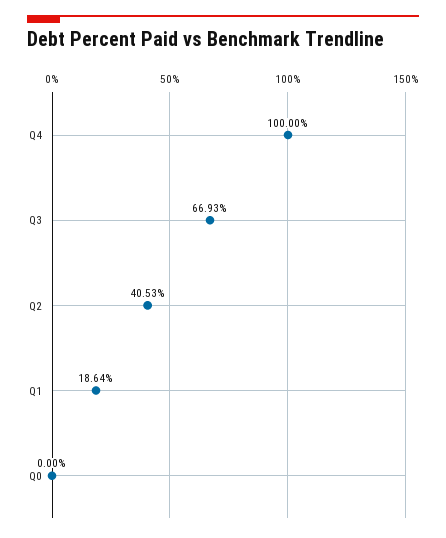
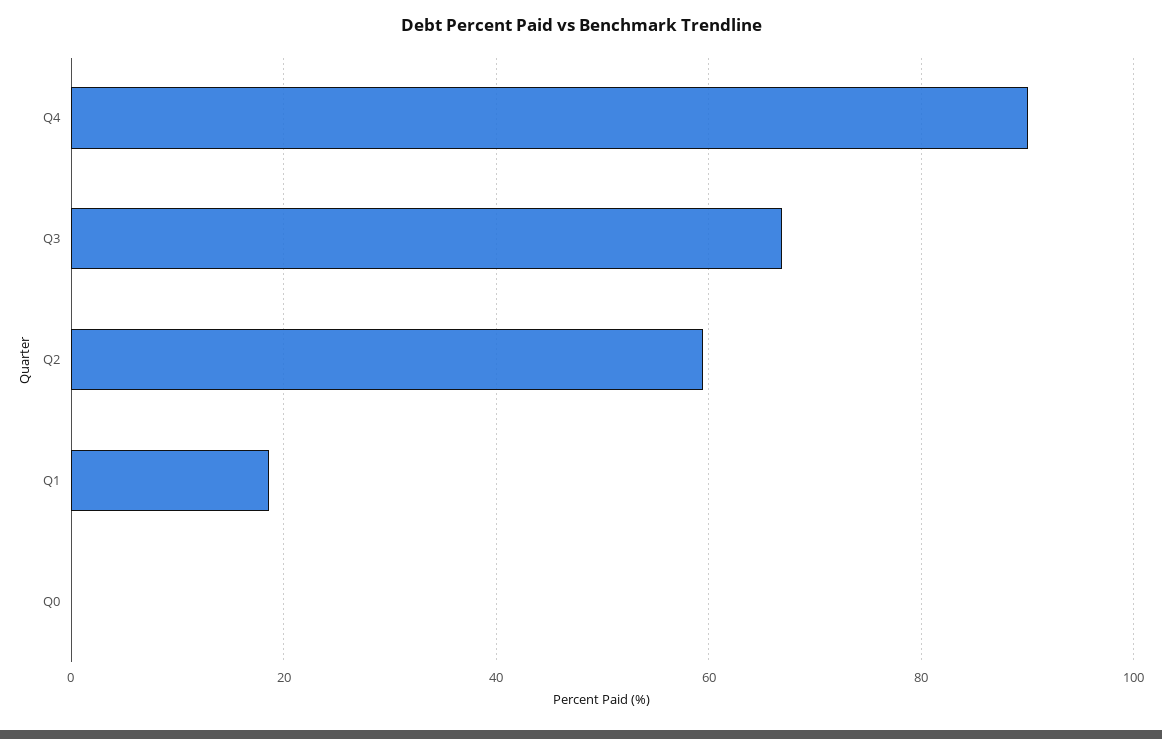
  {
-   "Q4": 100,
+   "Q4": 90,
    "Q3": 66.93,
-   "Q2": 40.53,
+   "Q2": 60,
    "Q1": 18.64,
    "Q0": 0
  }

